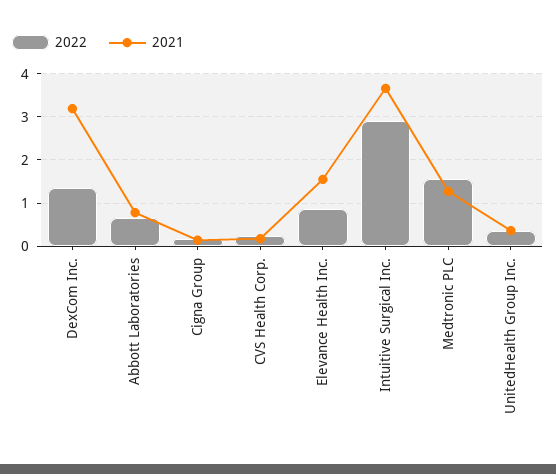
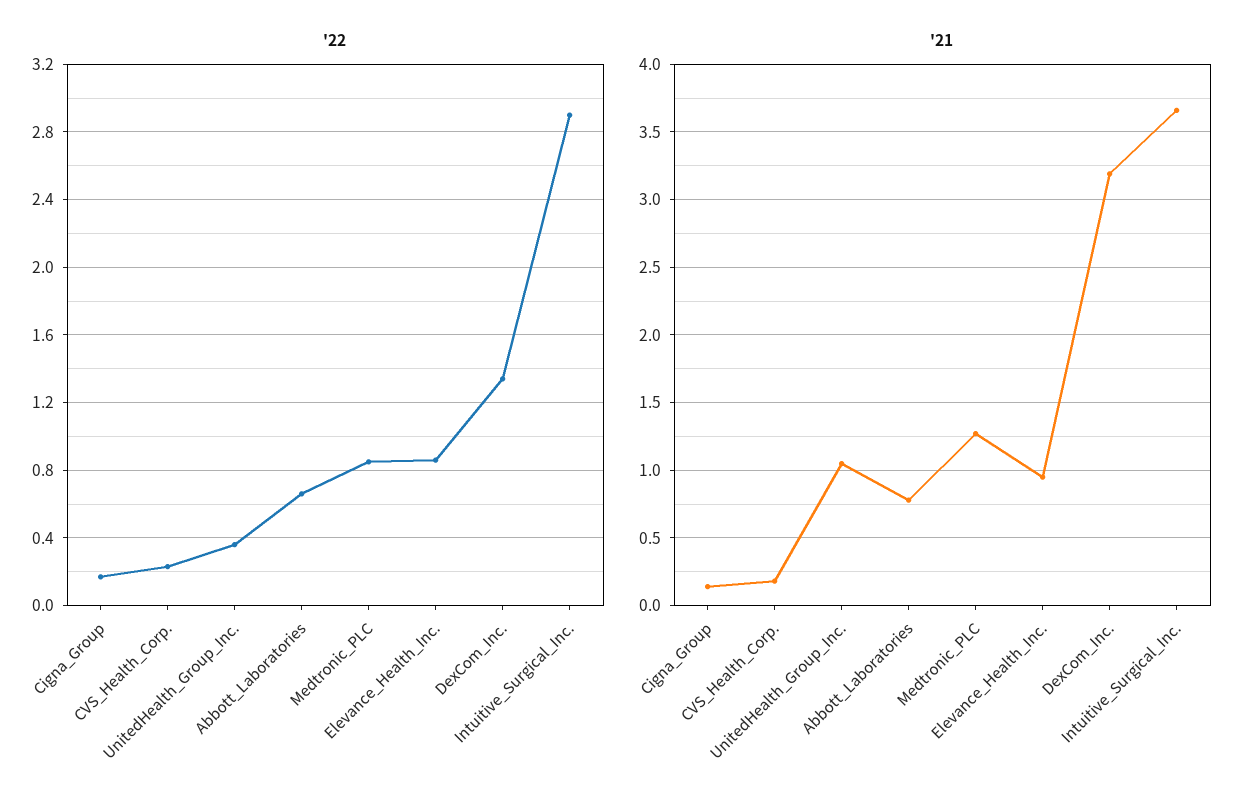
  {
    "2022": {
      "DexCom Inc.": 1.35,
      "Abbott Laboratories": 0.65,
      "Cigna Group": 0.15,
      "CVS Health Corp.": 0.25,
      "Elevance Health Inc.": 0.85,
      "Intuitive Surgical Inc.": 2.9,
-     "Medtronic PLC": 1.6,
+     "Medtronic PLC": 0.85,
      "UnitedHealth Group Inc.": 0.35
    },
    "2021": {
      "DexCom Inc.": 3.2,
      "Abbott Laboratories": 0.8,
      "Cigna Group": 0.15,
      "CVS Health Corp.": 0.2,
-     "Elevance Health Inc.": 1.6,
+     "Elevance Health Inc.": 0.95,
      "Intuitive Surgical Inc.": 3.65,
      "Medtronic PLC": 1.25,
-     "UnitedHealth Group Inc.": 0.4
+     "UnitedHealth Group Inc.": 1.05
    }
  }

